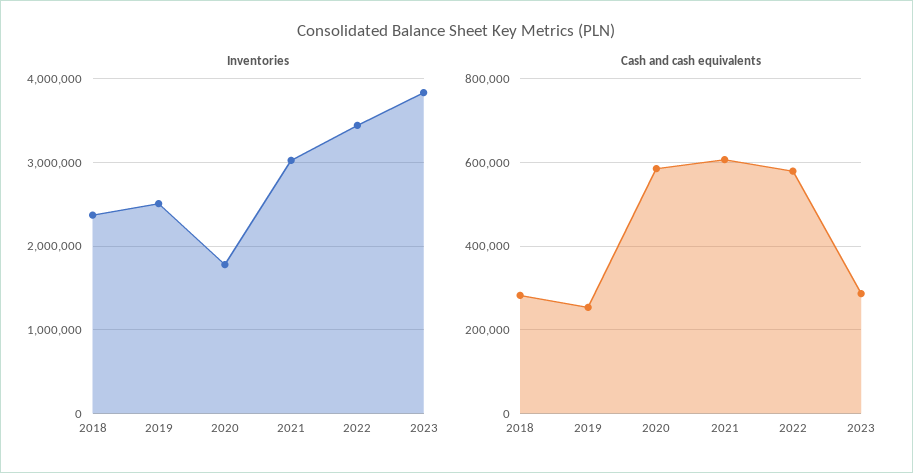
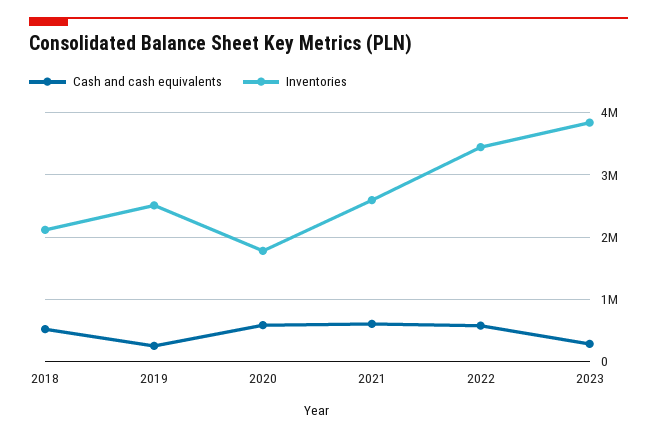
  {
    "Inventories": {
-     "2018": 2400000,
+     "2018": 2100000,
      "2019": 2500000,
      "2020": 1800000,
-     "2021": 3000000,
+     "2021": 2600000,
      "2022": 3400000,
      "2023": 3800000
    },
    "Cash and cash equivalents": {
-     "2018": 280000,
+     "2018": 500000,
      "2019": 260000,
      "2020": 580000,
      "2021": 600000,
      "2022": 580000,
      "2023": 280000
    }
  }

